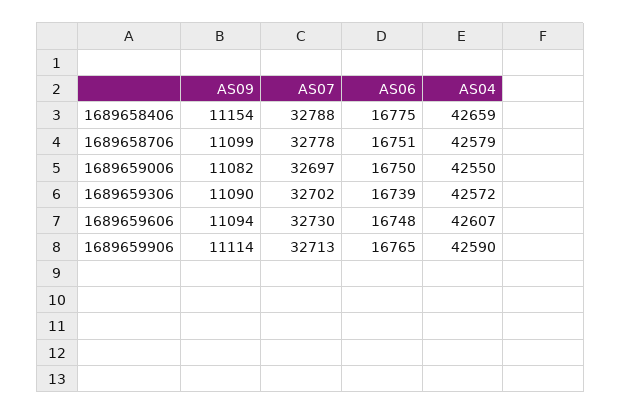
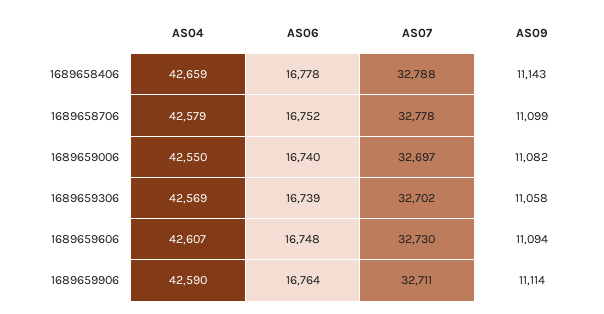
  {
    "AS09": {
-     "1689658406": 11154,
+     "1689658406": 11143,
      "1689658706": 11099,
      "1689659006": 11082,
-     "1689659306": 11090,
+     "1689659306": 11058,
      "1689659606": 11094,
      "1689659906": 11114
    },
    "AS07": {
      "1689658406": 32788,
      "1689658706": 32778,
      "1689659006": 32697,
      "1689659306": 32702,
      "1689659606": 32730,
-     "1689659906": 32713
+     "1689659906": 32711
    },
    "AS06": {
-     "1689658406": 16775,
+     "1689658406": 16778,
-     "1689658706": 16751,
+     "1689658706": 16752,
-     "1689659006": 16750,
+     "1689659006": 16740,
      "1689659306": 16739,
      "1689659606": 16748,
-     "1689659906": 16765
+     "1689659906": 16764
    },
    "AS04": {
      "1689658406": 42659,
      "1689658706": 42579,
      "1689659006": 42550,
-     "1689659306": 42572,
+     "1689659306": 42569,
      "1689659606": 42607,
      "1689659906": 42590
    }
  }

